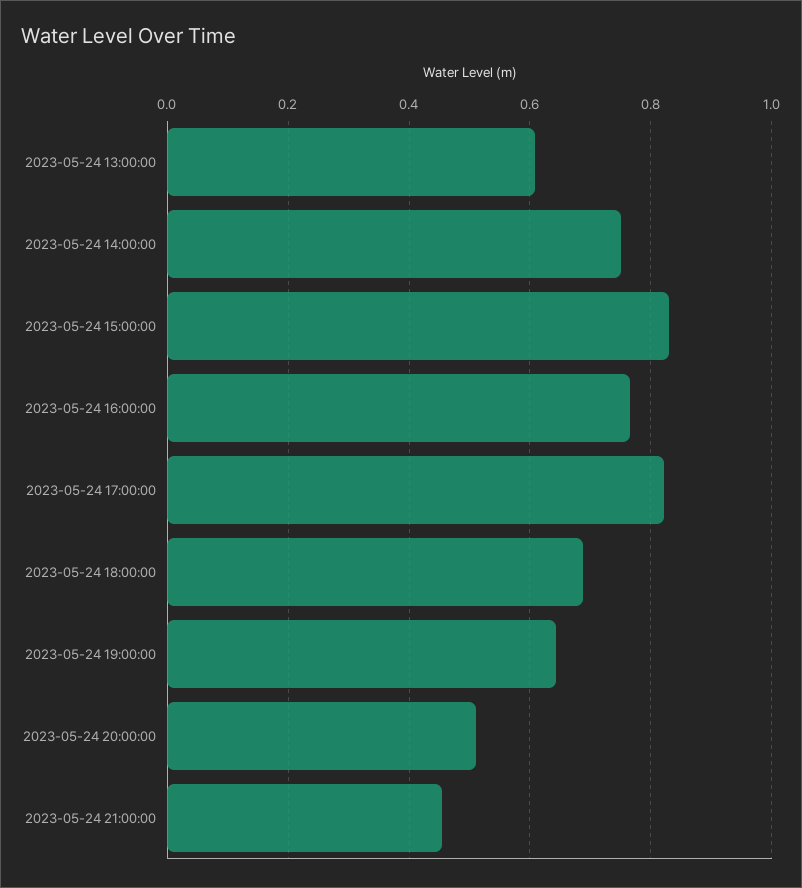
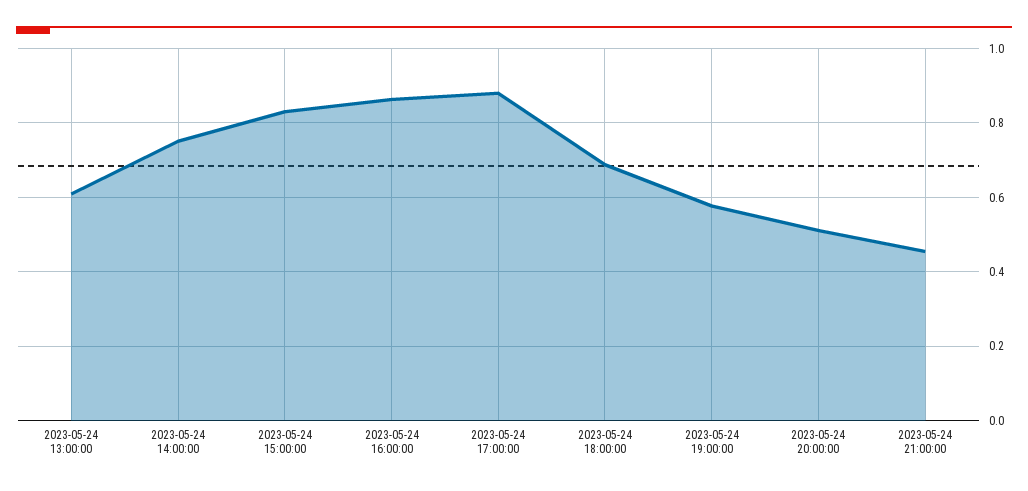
  {
    "2023-05-24 13:00:00": 0.6,
    "2023-05-24 14:00:00": 0.76,
    "2023-05-24 15:00:00": 0.84,
-   "2023-05-24 16:00:00": 0.76,
+   "2023-05-24 16:00:00": 0.86,
-   "2023-05-24 17:00:00": 0.82,
+   "2023-05-24 17:00:00": 0.88,
    "2023-05-24 18:00:00": 0.68,
-   "2023-05-24 19:00:00": 0.64,
+   "2023-05-24 19:00:00": 0.58,
    "2023-05-24 20:00:00": 0.52,
    "2023-05-24 21:00:00": 0.46
  }

